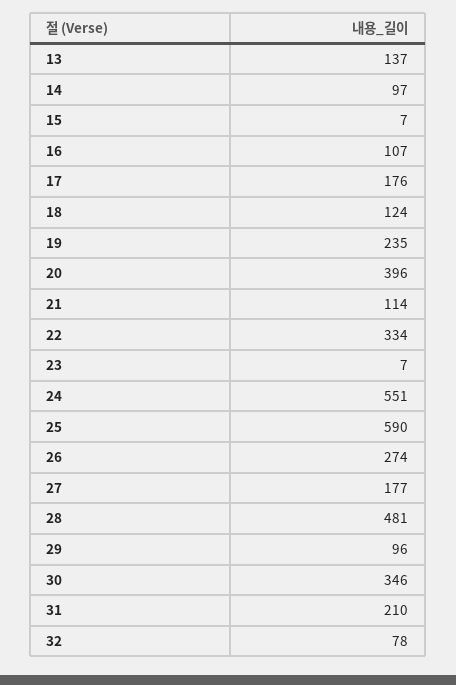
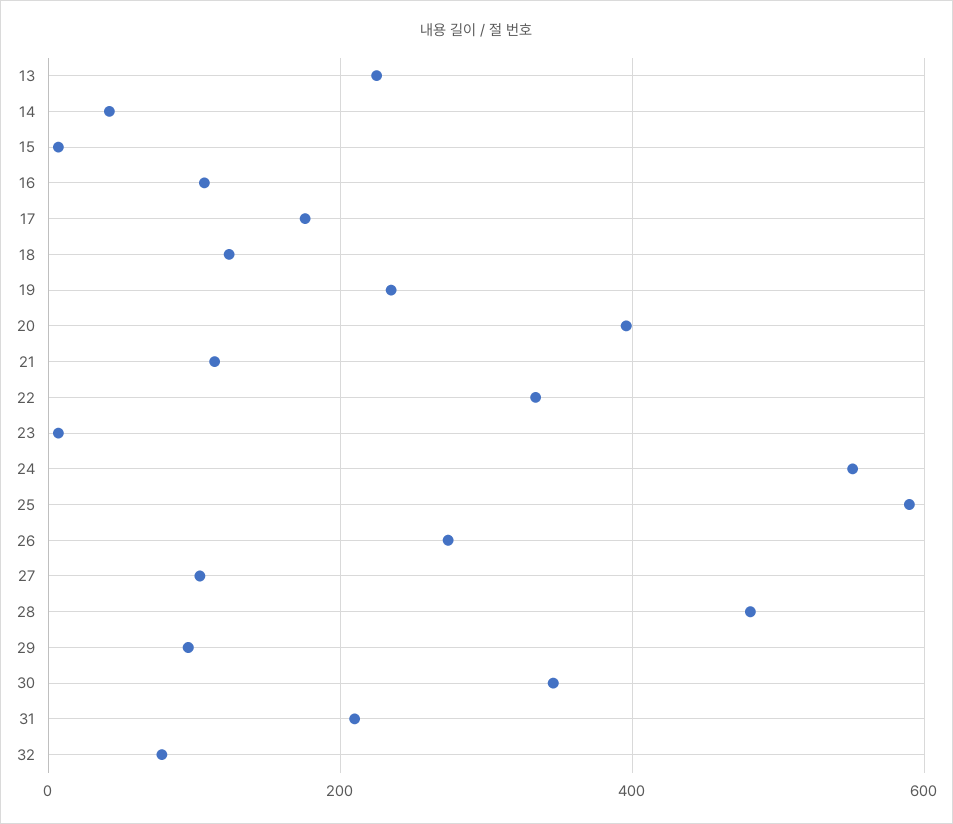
  {
-   "13": 137,
+   "13": 220,
-   "14": 97,
+   "14": 40,
    "15": 7,
    "16": 107,
    "17": 176,
    "18": 124,
    "19": 235,
    "20": 396,
    "21": 114,
    "22": 334,
    "23": 7,
    "24": 551,
    "25": 590,
    "26": 274,
-   "27": 177,
+   "27": 100,
    "28": 481,
    "29": 96,
    "30": 346,
    "31": 210,
    "32": 78
  }

